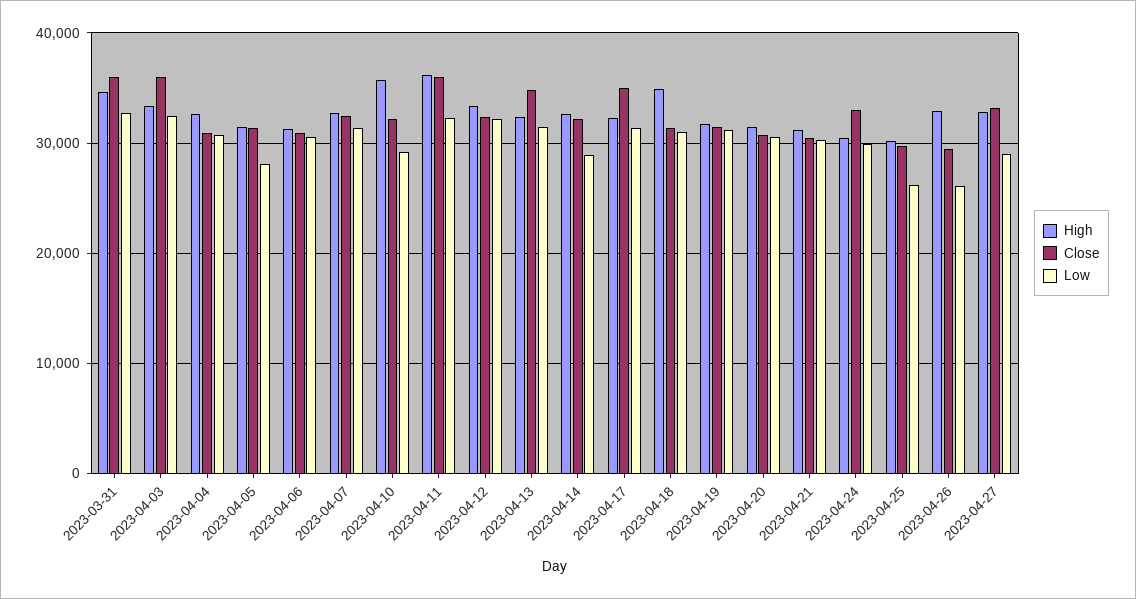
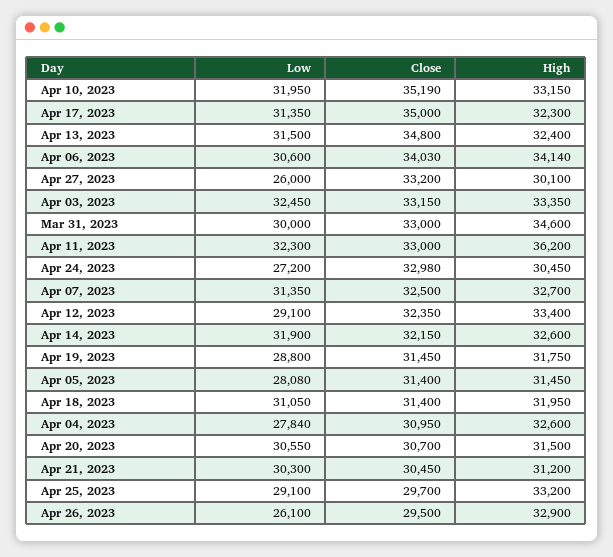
  {
    "High": {
      "2023-03-31": 34600,
      "2023-04-03": 33350,
      "2023-04-04": 32600,
      "2023-04-05": 31450,
-     "2023-04-06": 31000,
+     "2023-04-06": 34140,
      "2023-04-07": 32700,
-     "2023-04-10": 36000,
+     "2023-04-10": 33150,
      "2023-04-11": 36200,
      "2023-04-12": 33400,
      "2023-04-13": 32400,
      "2023-04-14": 32600,
      "2023-04-17": 32300,
-     "2023-04-18": 35000,
+     "2023-04-18": 31950,
      "2023-04-19": 31750,
      "2023-04-20": 31500,
      "2023-04-21": 31200,
      "2023-04-24": 30450,
-     "2023-04-25": 30000,
+     "2023-04-25": 33200,
      "2023-04-26": 32900,
-     "2023-04-27": 33000
+     "2023-04-27": 30100
    },
    "Close": {
-     "2023-03-31": 36000,
+     "2023-03-31": 33000,
-     "2023-04-03": 36000,
+     "2023-04-03": 33150,
      "2023-04-04": 30950,
      "2023-04-05": 31400,
-     "2023-04-06": 31000,
+     "2023-04-06": 34030,
      "2023-04-07": 32500,
-     "2023-04-10": 32000,
+     "2023-04-10": 35190,
-     "2023-04-11": 36000,
+     "2023-04-11": 33000,
      "2023-04-12": 32350,
      "2023-04-13": 34800,
      "2023-04-14": 32150,
      "2023-04-17": 35000,
      "2023-04-18": 31400,
      "2023-04-19": 31450,
      "2023-04-20": 30700,
      "2023-04-21": 30450,
      "2023-04-24": 32980,
      "2023-04-25": 29700,
      "2023-04-26": 29500,
      "2023-04-27": 33200
    },
    "Low": {
-     "2023-03-31": 33000,
+     "2023-03-31": 30000,
      "2023-04-03": 32450,
-     "2023-04-04": 31000,
+     "2023-04-04": 27840,
      "2023-04-05": 28080,
      "2023-04-06": 30600,
      "2023-04-07": 31350,
-     "2023-04-10": 29000,
+     "2023-04-10": 31950,
      "2023-04-11": 32300,
-     "2023-04-12": 32000,
+     "2023-04-12": 29100,
      "2023-04-13": 31500,
-     "2023-04-14": 29000,
+     "2023-04-14": 31900,
      "2023-04-17": 31350,
      "2023-04-18": 31050,
-     "2023-04-19": 31000,
+     "2023-04-19": 28800,
      "2023-04-20": 30550,
      "2023-04-21": 30300,
-     "2023-04-24": 30000,
+     "2023-04-24": 27200,
-     "2023-04-25": 26000,
+     "2023-04-25": 29100,
      "2023-04-26": 26100,
-     "2023-04-27": 29000
+     "2023-04-27": 26000
    }
  }

